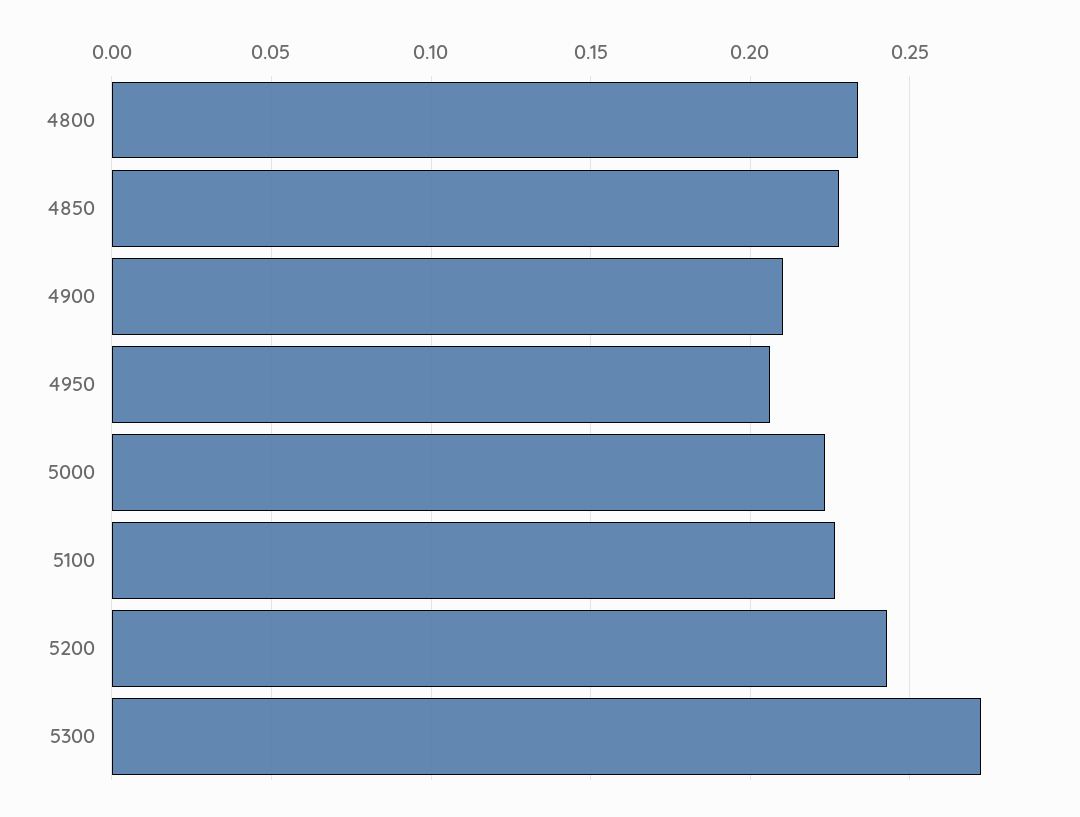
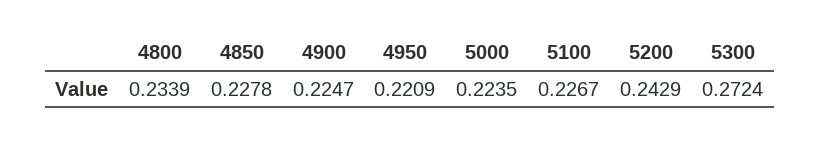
  {
    "4800": 0.2339,
    "4850": 0.2278,
-   "4900": 0.21,
+   "4900": 0.2247,
-   "4950": 0.205,
+   "4950": 0.2209,
    "5000": 0.2235,
    "5100": 0.2267,
    "5200": 0.2429,
    "5300": 0.2724
  }

